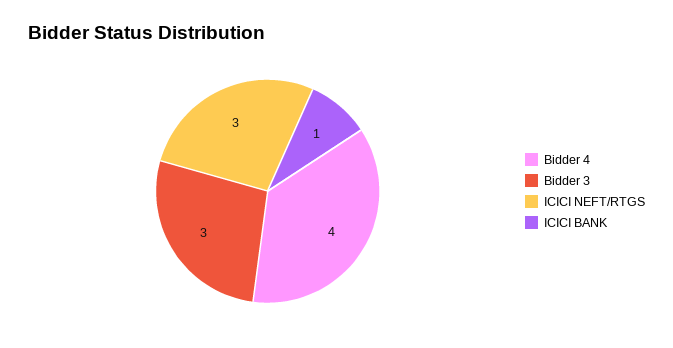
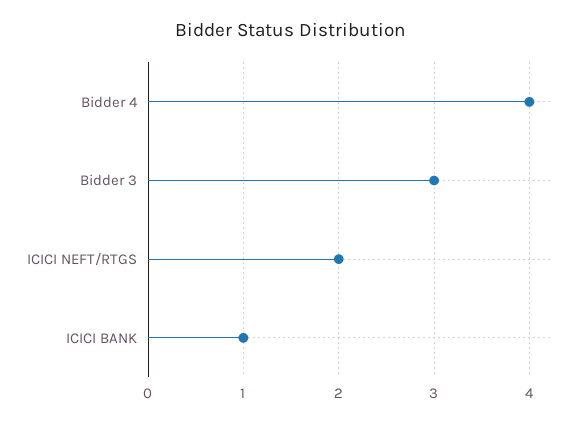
  {
    "Bidder 4": 4,
    "Bidder 3": 3,
-   "ICICI NEFT/RTGS": 3,
+   "ICICI NEFT/RTGS": 2,
    "ICICI BANK": 1
  }

